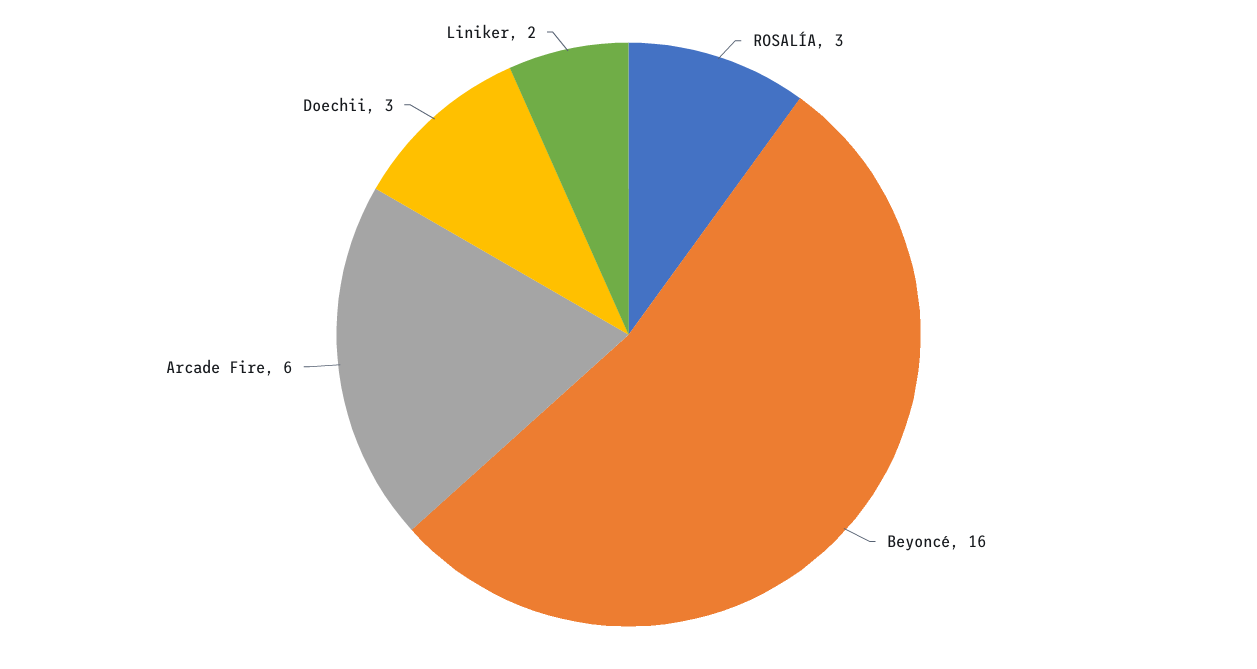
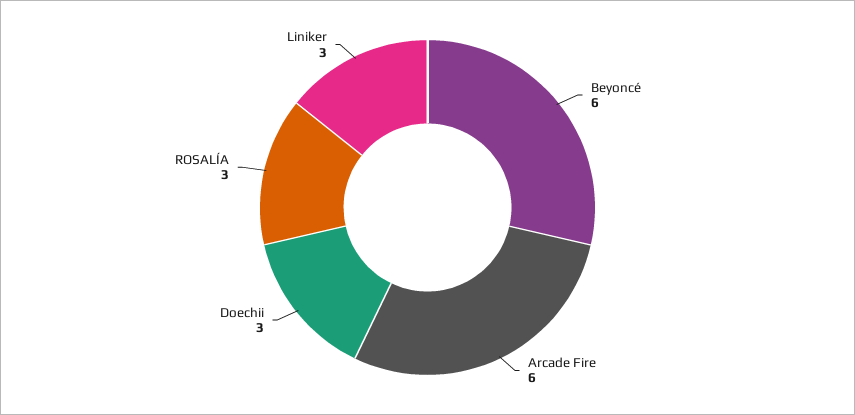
  {
    "ROSALÍA": 3,
-   "Beyoncé": 16,
+   "Beyoncé": 6,
    "Arcade Fire": 6,
    "Doechii": 3,
-   "Liniker": 2
+   "Liniker": 3
  }

